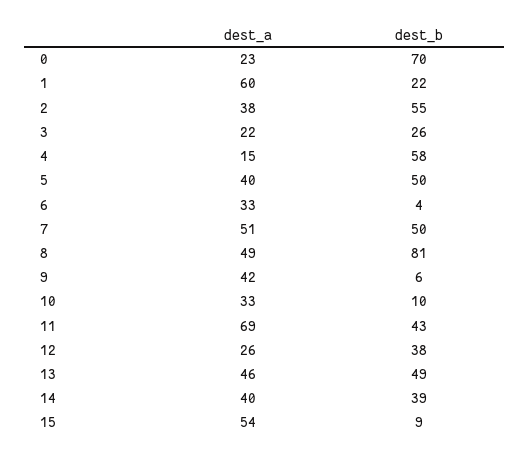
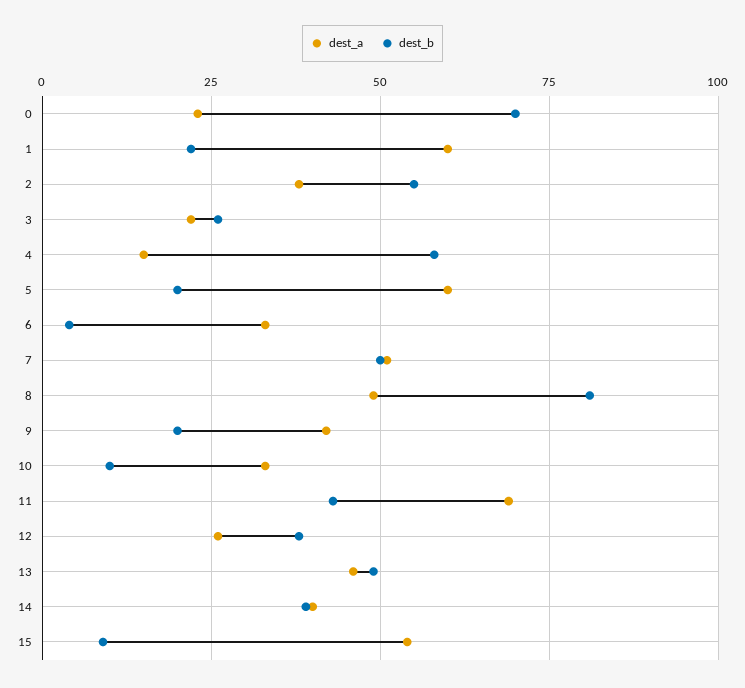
  {
    "dest_a": {
      "0": 23,
      "1": 60,
      "2": 38,
      "3": 22,
      "4": 15,
-     "5": 40,
+     "5": 60,
      "6": 33,
      "7": 51,
      "8": 49,
      "9": 42,
      "10": 33,
      "11": 69,
      "12": 26,
      "13": 46,
      "14": 40,
      "15": 54
    },
    "dest_b": {
      "0": 70,
      "1": 22,
      "2": 55,
      "3": 26,
      "4": 58,
-     "5": 50,
+     "5": 20,
      "6": 4,
      "7": 50,
      "8": 81,
-     "9": 6,
+     "9": 20,
      "10": 10,
      "11": 43,
      "12": 38,
      "13": 49,
      "14": 39,
      "15": 9
    }
  }

